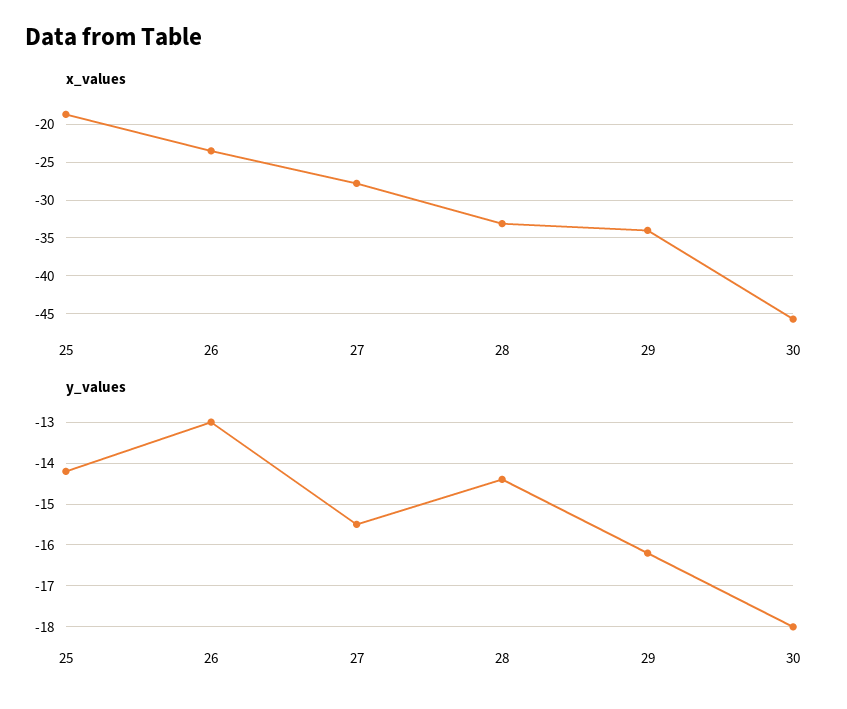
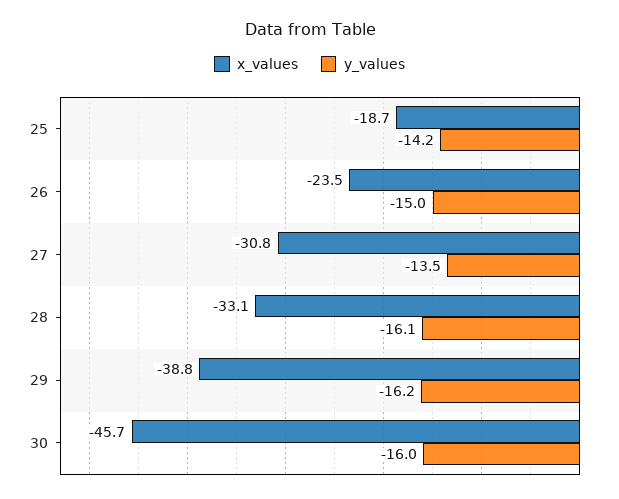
  {
    "x_values": {
      "25": -18.7,
      "26": -23.5,
-     "27": -28,
+     "27": -30.8,
      "28": -33.1,
-     "29": -34,
+     "29": -38.8,
      "30": -45.7
    },
    "y_values": {
      "25": -14.2,
-     "26": -13,
+     "26": -15,
-     "27": -15.5,
+     "27": -13.5,
-     "28": -14.5,
+     "28": -16.1,
      "29": -16.2,
-     "30": -18
+     "30": -16
    }
  }

